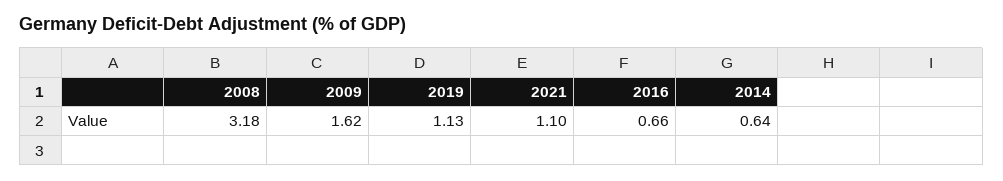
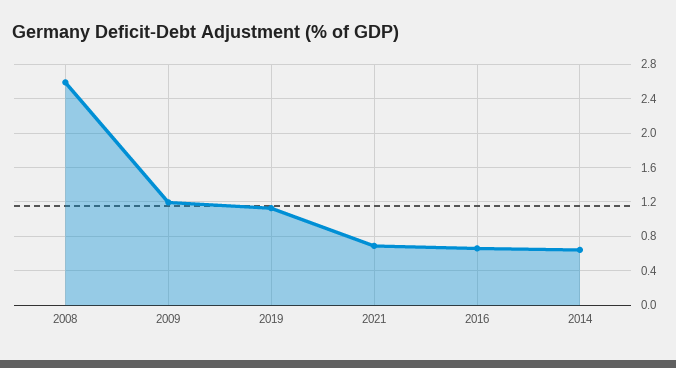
  {
-   "2008": 3.18,
+   "2008": 2.6,
-   "2009": 1.62,
+   "2009": 1.2,
    "2019": 1.13,
-   "2021": 1.1,
+   "2021": 0.7,
    "2016": 0.66,
    "2014": 0.64
  }

